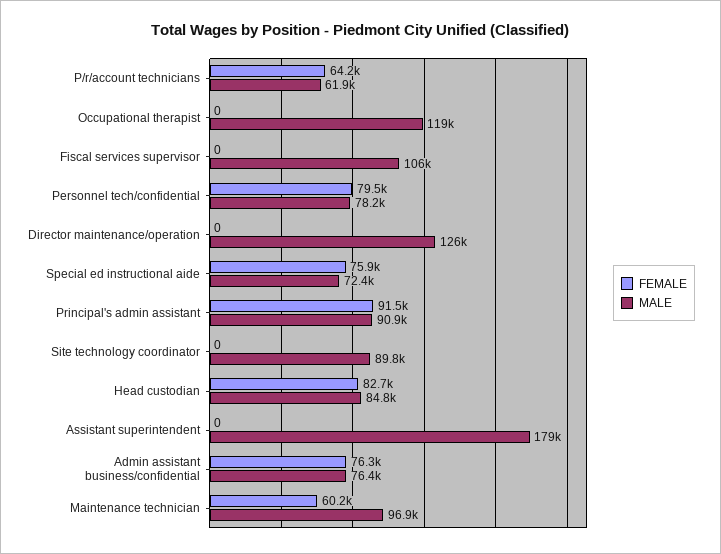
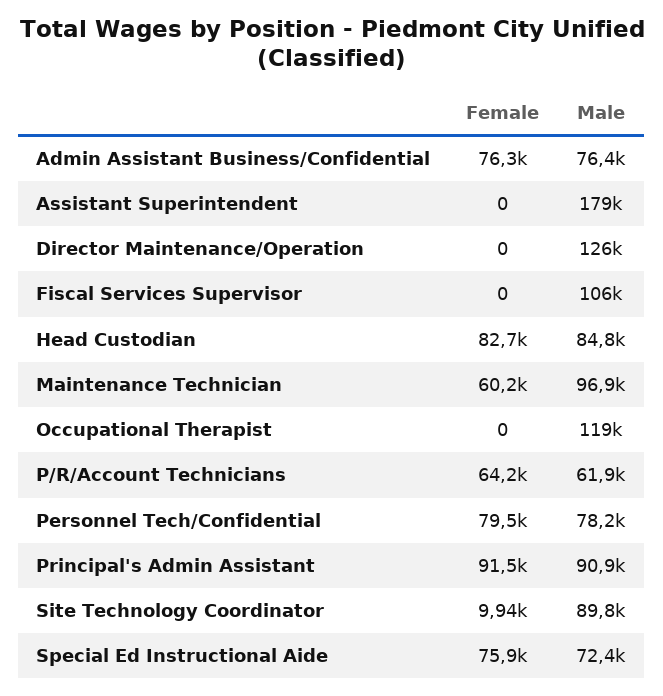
  {
    "FEMALE": {
      "P/r/account technicians": 64200,
      "Occupational therapist": 0,
      "Fiscal services supervisor": 0,
      "Personnel tech/confidential": 79500,
      "Director maintenance/operation": 0,
      "Special ed instructional aide": 75900,
      "Principal's admin assistant": 91500,
-     "Site technology coordinator": 0,
+     "Site technology coordinator": 9940,
      "Head custodian": 82700,
      "Assistant superintendent": 0,
      "Admin assistant business/confidential": 76300,
      "Maintenance technician": 60200
    },
    "MALE": {
      "P/r/account technicians": 61900,
      "Occupational therapist": 119000,
      "Fiscal services supervisor": 106000,
      "Personnel tech/confidential": 78200,
      "Director maintenance/operation": 126000,
      "Special ed instructional aide": 72400,
      "Principal's admin assistant": 90900,
      "Site technology coordinator": 89800,
      "Head custodian": 84800,
      "Assistant superintendent": 179000,
      "Admin assistant business/confidential": 76400,
      "Maintenance technician": 96900
    }
  }

